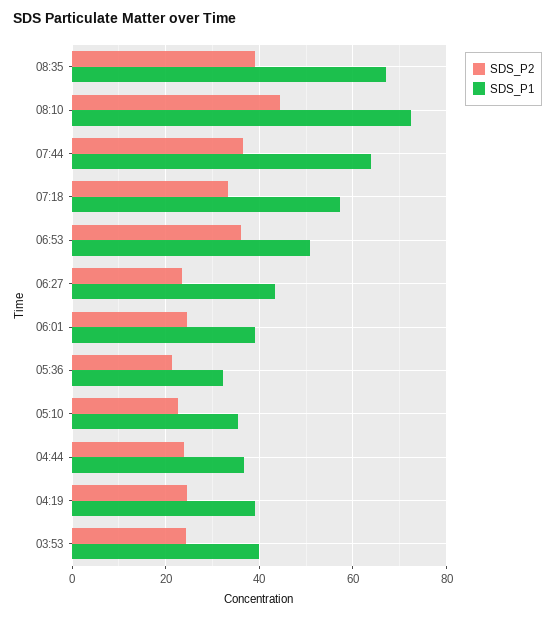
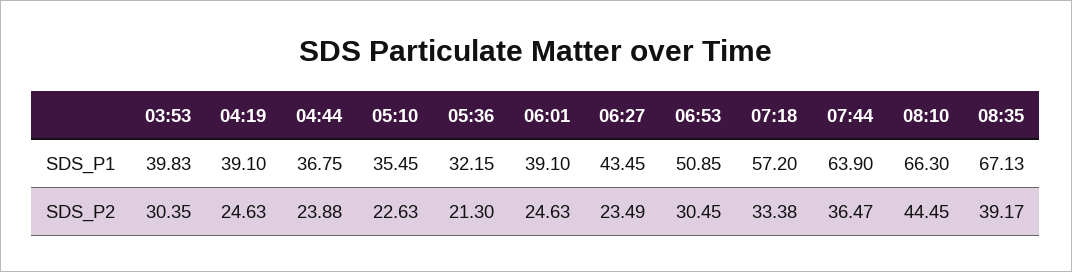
  {
    "SDS_P2": {
      "08:35": 39.17,
      "08:10": 44.45,
      "07:44": 36.47,
      "07:18": 33.38,
-     "06:53": 36,
+     "06:53": 30.45,
      "06:27": 23.49,
      "06:01": 24.63,
      "05:36": 21.3,
      "05:10": 22.63,
      "04:44": 23.88,
      "04:19": 24.63,
-     "03:53": 24
+     "03:53": 30.35
    },
    "SDS_P1": {
      "08:35": 67.13,
-     "08:10": 72,
+     "08:10": 66.3,
      "07:44": 63.9,
      "07:18": 57.2,
      "06:53": 50.85,
      "06:27": 43.45,
      "06:01": 39.1,
      "05:36": 32.15,
      "05:10": 35.45,
      "04:44": 36.75,
      "04:19": 39.1,
      "03:53": 39.83
    }
  }

